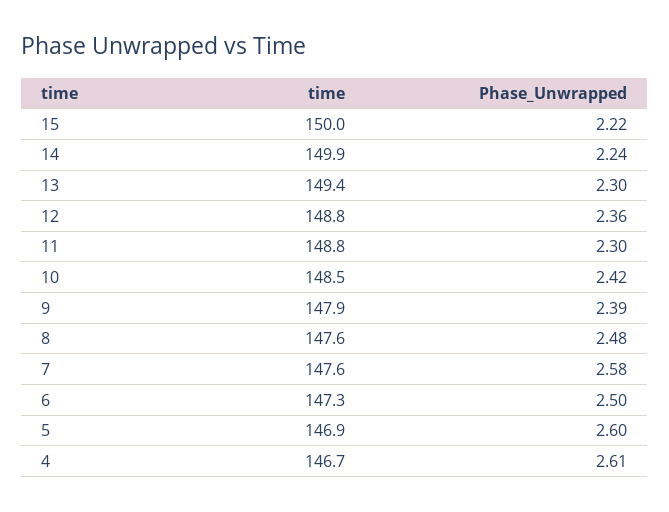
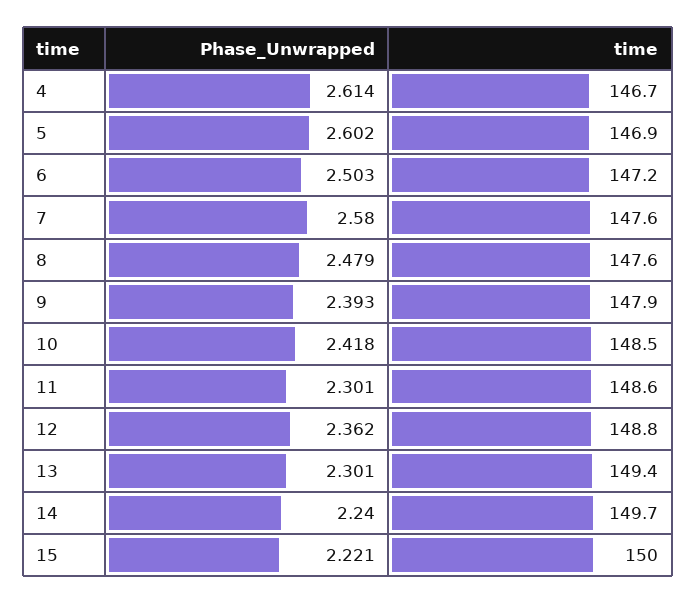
  {
    "time": {
      "15": 150,
-     "14": 149.9,
+     "14": 149.7,
      "13": 149.4,
      "12": 148.8,
-     "11": 148.8,
+     "11": 148.6,
      "10": 148.5,
      "9": 147.9,
      "8": 147.6,
      "7": 147.6,
-     "6": 147.3,
+     "6": 147.2,
      "5": 146.9,
      "4": 146.7
    },
    "Phase_Unwrapped": {
      "15": 2.221,
      "14": 2.24,
      "13": 2.301,
      "12": 2.362,
      "11": 2.301,
      "10": 2.418,
      "9": 2.393,
      "8": 2.479,
      "7": 2.58,
      "6": 2.503,
      "5": 2.602,
      "4": 2.614
    }
  }

